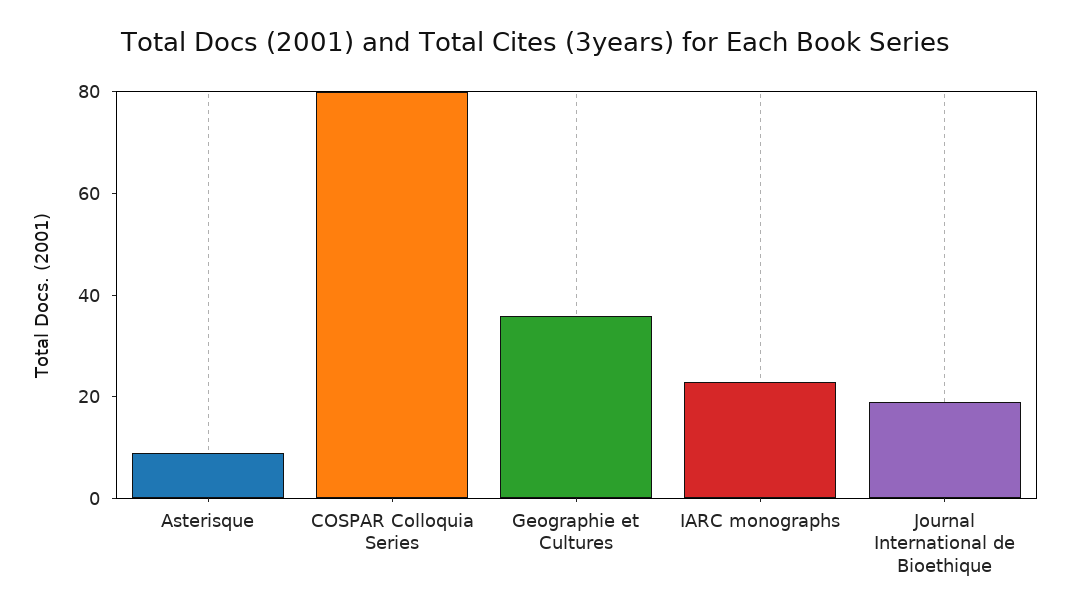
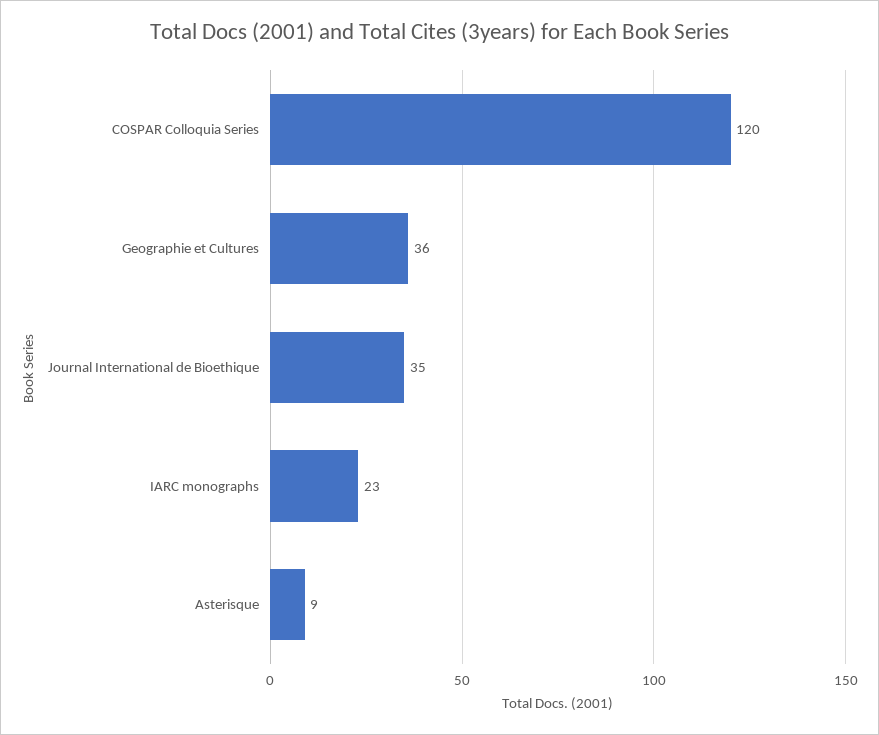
  {
    "Asterisque": 9,
-   "COSPAR Colloquia Series": 80,
+   "COSPAR Colloquia Series": 120,
    "Geographie et Cultures": 36,
    "IARC monographs": 23,
-   "Journal International de Bioethique": 20
+   "Journal International de Bioethique": 35
  }

